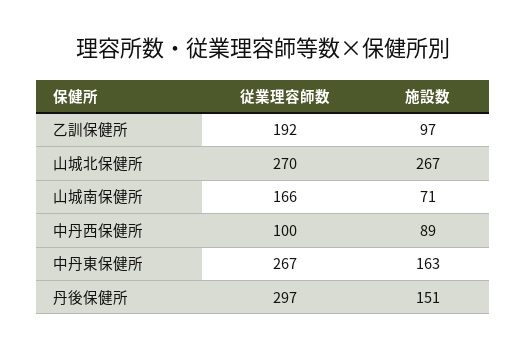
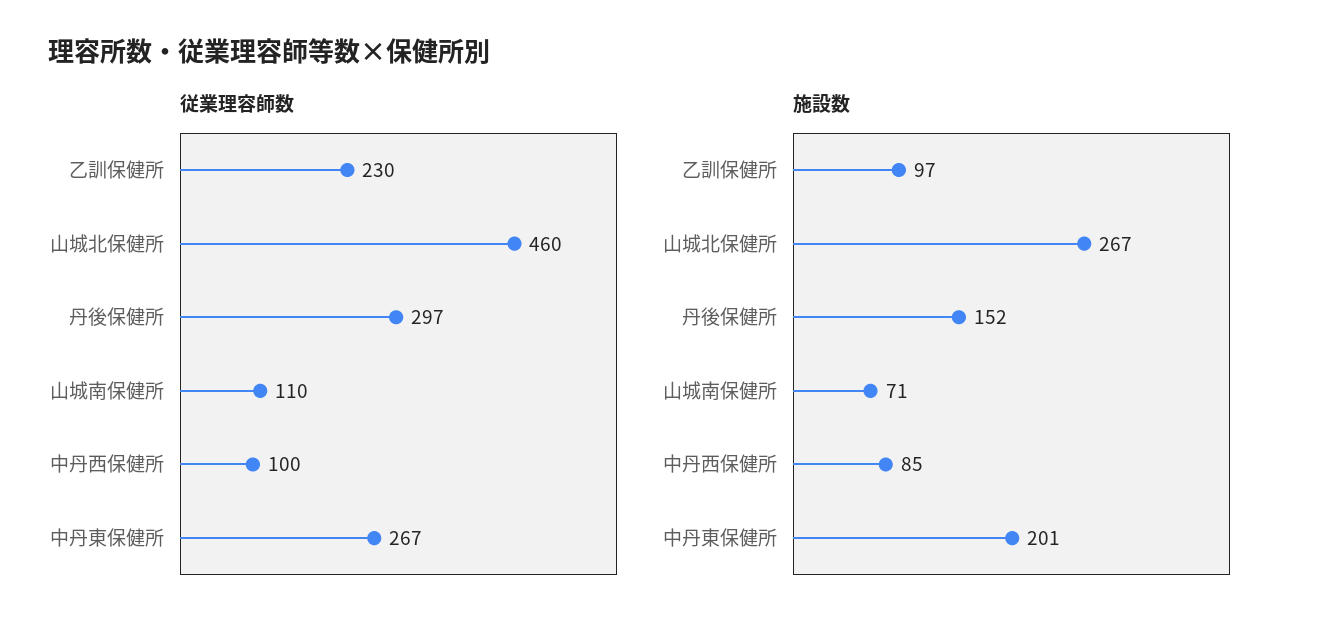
  {
    "従業理容師数": {
-     "乙訓保健所": 192,
+     "乙訓保健所": 230,
-     "山城北保健所": 270,
+     "山城北保健所": 460,
-     "山城南保健所": 166,
+     "山城南保健所": 110,
      "中丹西保健所": 100,
      "中丹東保健所": 267,
      "丹後保健所": 297
    },
    "施設数": {
      "乙訓保健所": 97,
      "山城北保健所": 267,
      "山城南保健所": 71,
-     "中丹西保健所": 89,
+     "中丹西保健所": 85,
-     "中丹東保健所": 163,
+     "中丹東保健所": 201,
-     "丹後保健所": 151
+     "丹後保健所": 152
    }
  }

